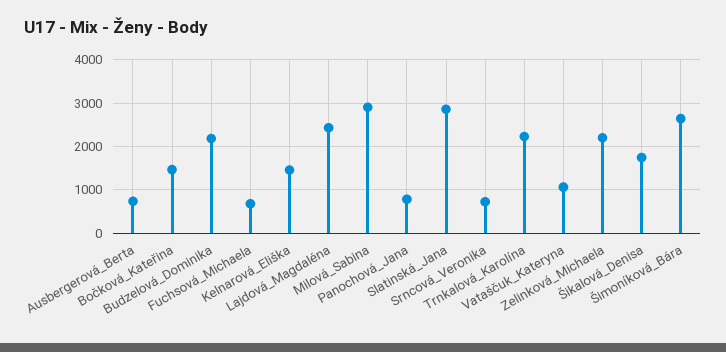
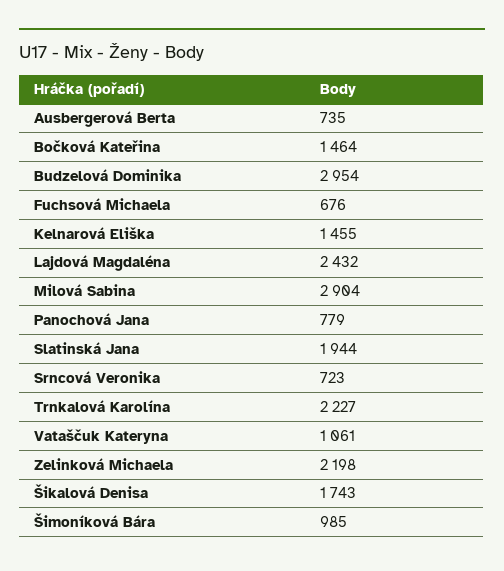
  {
    "Ausbergerová_Berta": 735,
    "Bočková_Kateřina": 1464,
-   "Budzelová_Dominika": 2200,
+   "Budzelová_Dominika": 2954,
    "Fuchsová_Michaela": 676,
    "Kelnarová_Eliška": 1455,
    "Lajdová_Magdaléna": 2432,
    "Milová_Sabina": 2904,
    "Panochová_Jana": 779,
-   "Slatinská_Jana": 2800,
+   "Slatinská_Jana": 1944,
    "Srncová_Veronika": 723,
    "Trnkalová_Karolína": 2227,
    "Vataščuk_Kateryna": 1061,
    "Zelinková_Michaela": 2198,
    "Šikalová_Denisa": 1743,
-   "Šimoníková_Bára": 2600
+   "Šimoníková_Bára": 985
  }

